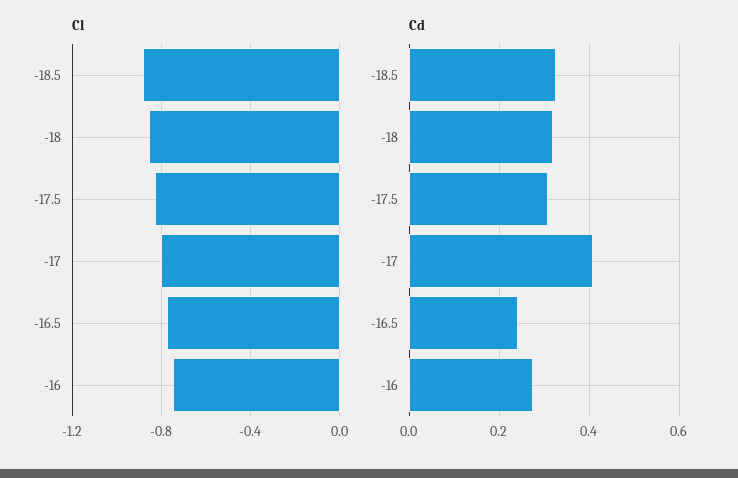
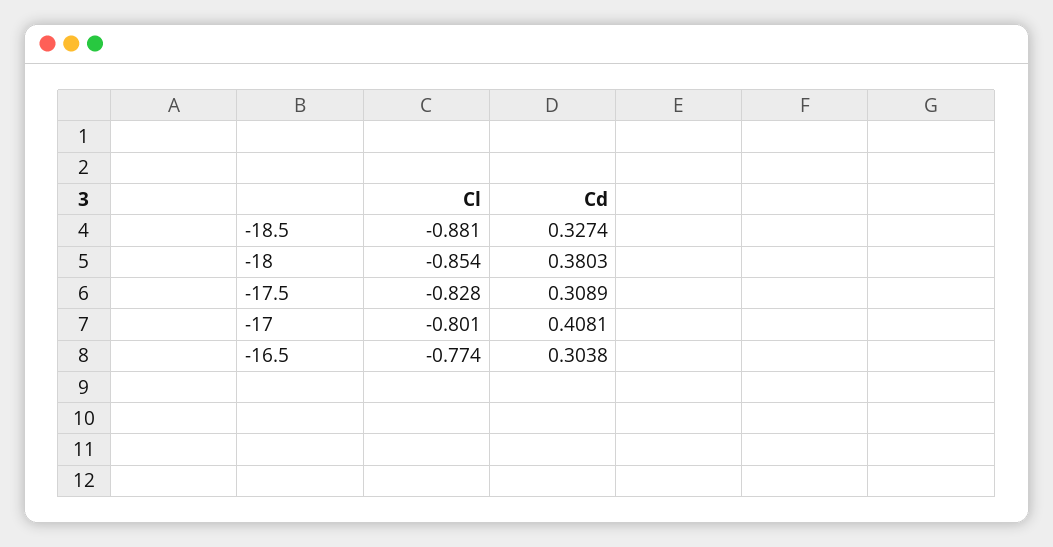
  {
    "Cl": {
      "-18.5": -0.881,
      "-18": -0.854,
      "-17.5": -0.828,
      "-17": -0.801,
-     "-16.5": -0.774,
+     "-16.5": -0.774
-     "-16": -0.75
    },
    "Cd": {
      "-18.5": 0.3274,
-     "-18": 0.32,
+     "-18": 0.3803,
      "-17.5": 0.3089,
      "-17": 0.4081,
-     "-16.5": 0.24,
+     "-16.5": 0.3038
-     "-16": 0.28
    }
  }

